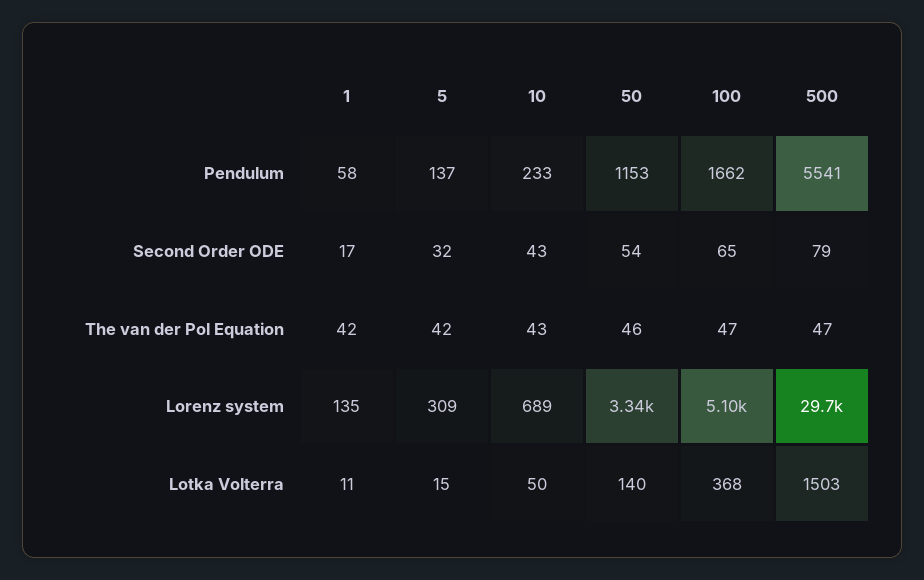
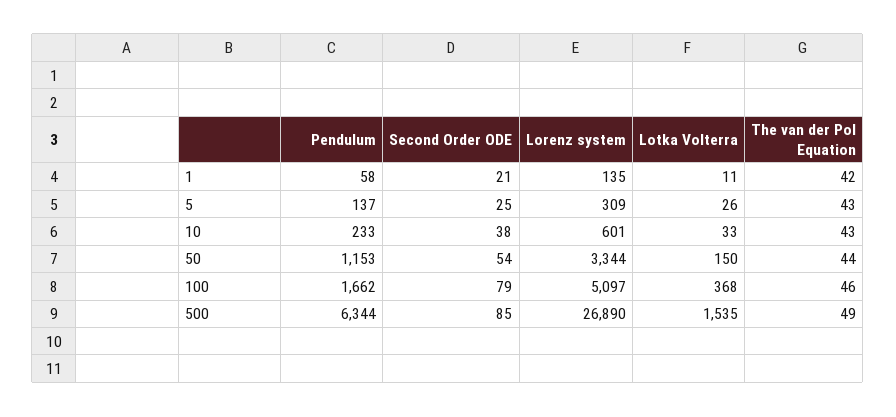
  {
    "1": {
      "Pendulum": 58,
-     "Second Order ODE": 17,
+     "Second Order ODE": 21,
      "The van der Pol Equation": 42,
      "Lorenz system": 135,
      "Lotka Volterra": 11
    },
    "5": {
      "Pendulum": 137,
-     "Second Order ODE": 32,
+     "Second Order ODE": 25,
-     "The van der Pol Equation": 42,
+     "The van der Pol Equation": 43,
      "Lorenz system": 309,
-     "Lotka Volterra": 15
+     "Lotka Volterra": 26
    },
    "10": {
      "Pendulum": 233,
-     "Second Order ODE": 43,
+     "Second Order ODE": 38,
      "The van der Pol Equation": 43,
-     "Lorenz system": 689,
+     "Lorenz system": 601,
-     "Lotka Volterra": 50
+     "Lotka Volterra": 33
    },
    "50": {
      "Pendulum": 1153,
      "Second Order ODE": 54,
-     "The van der Pol Equation": 46,
+     "The van der Pol Equation": 44,
      "Lorenz system": 3344,
-     "Lotka Volterra": 140
+     "Lotka Volterra": 150
    },
    "100": {
      "Pendulum": 1662,
-     "Second Order ODE": 65,
+     "Second Order ODE": 79,
-     "The van der Pol Equation": 47,
+     "The van der Pol Equation": 46,
      "Lorenz system": 5097,
      "Lotka Volterra": 368
    },
    "500": {
-     "Pendulum": 5541,
+     "Pendulum": 6344,
-     "Second Order ODE": 79,
+     "Second Order ODE": 85,
-     "The van der Pol Equation": 47,
+     "The van der Pol Equation": 49,
-     "Lorenz system": 29700,
+     "Lorenz system": 26890,
-     "Lotka Volterra": 1503
+     "Lotka Volterra": 1535
    }
  }

